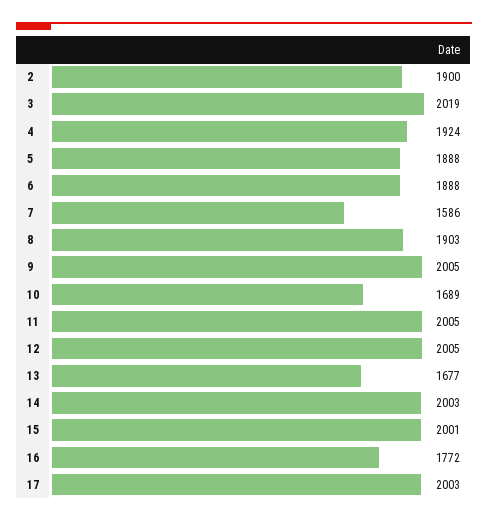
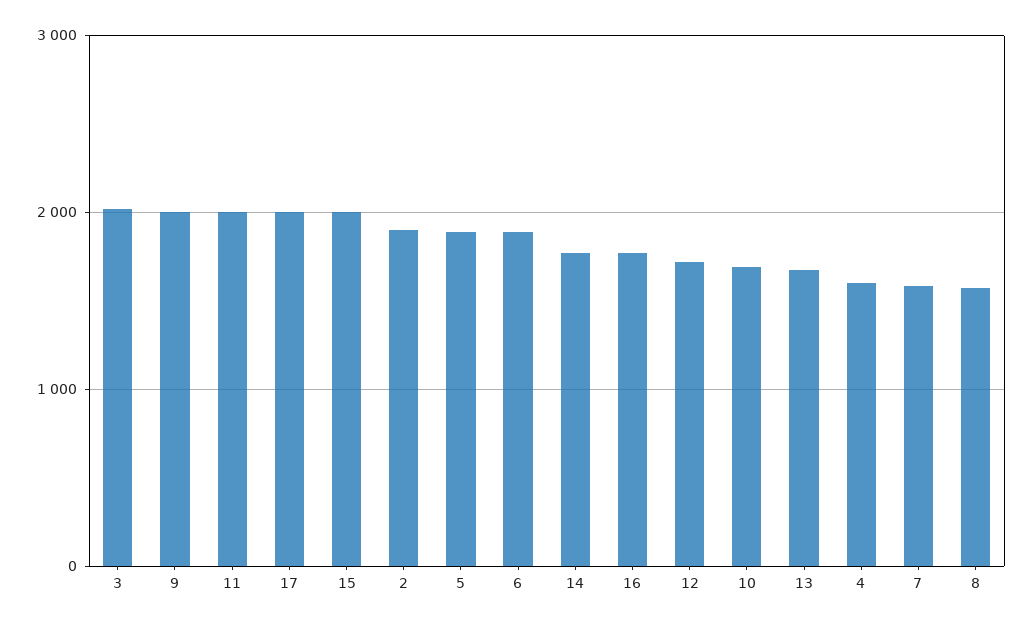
  {
    "2": 1900,
    "3": 2019,
-   "4": 1924,
+   "4": 1600,
    "5": 1888,
    "6": 1888,
    "7": 1586,
-   "8": 1903,
+   "8": 1600,
    "9": 2005,
    "10": 1689,
    "11": 2005,
-   "12": 2005,
+   "12": 1700,
    "13": 1677,
-   "14": 2003,
+   "14": 1800,
    "15": 2001,
    "16": 1772,
    "17": 2003
  }

